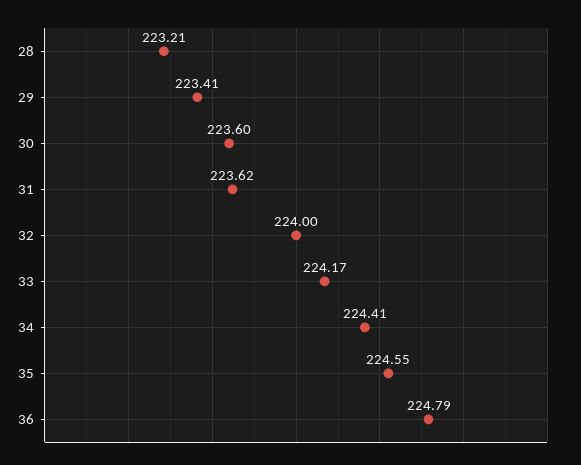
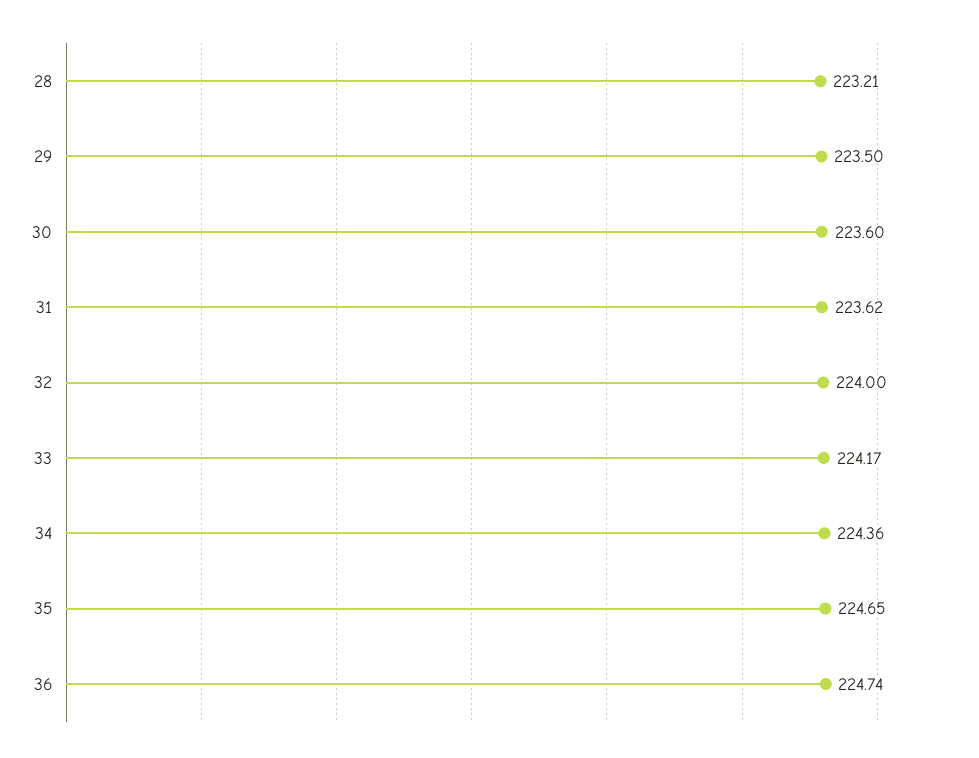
  {
    "28": 223.21,
-   "29": 223.41,
+   "29": 223.5,
    "30": 223.6,
    "31": 223.62,
    "32": 224,
    "33": 224.17,
-   "34": 224.41,
+   "34": 224.36,
-   "35": 224.55,
+   "35": 224.65,
-   "36": 224.79
+   "36": 224.74
  }

